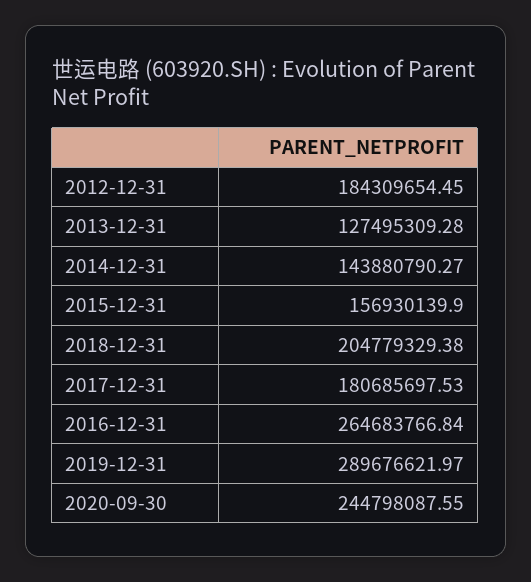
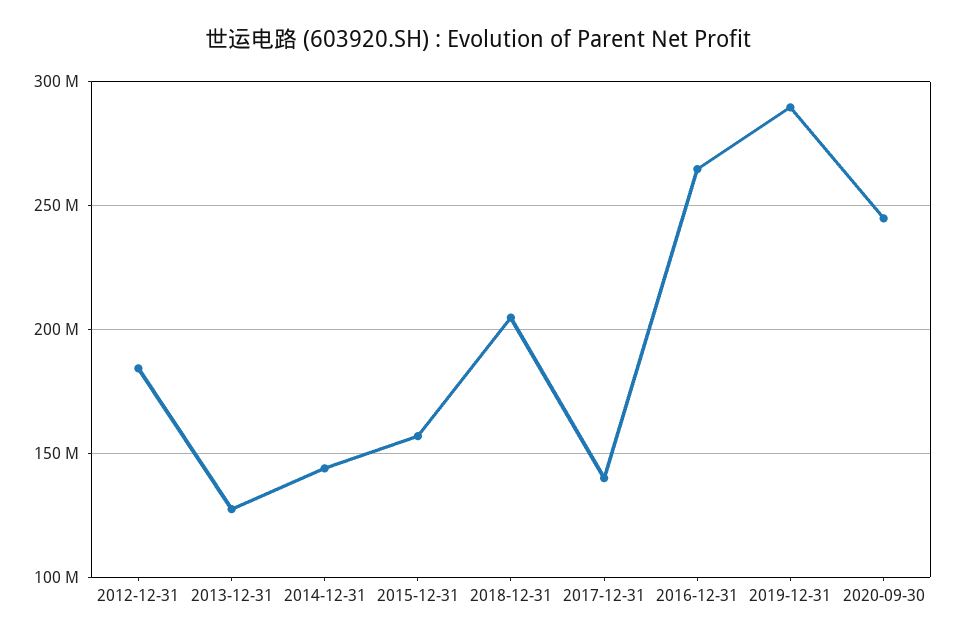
  {
    "2012-12-31": 184309654.45,
    "2013-12-31": 127495309.28,
    "2014-12-31": 143880790.27,
    "2015-12-31": 156930139.9,
    "2018-12-31": 204779329.38,
-   "2017-12-31": 180685697.53,
+   "2017-12-31": 140000000,
    "2016-12-31": 264683766.84,
    "2019-12-31": 289676621.97,
    "2020-09-30": 244798087.55
  }

